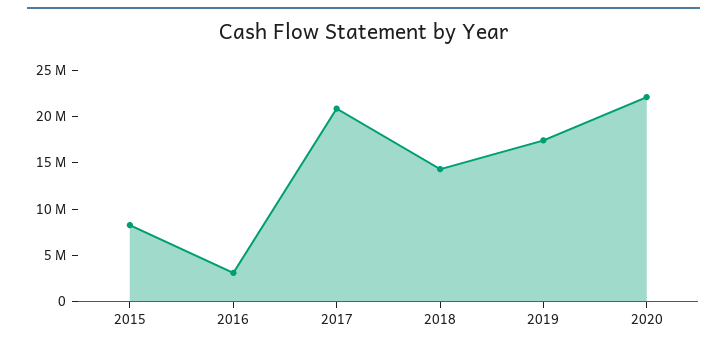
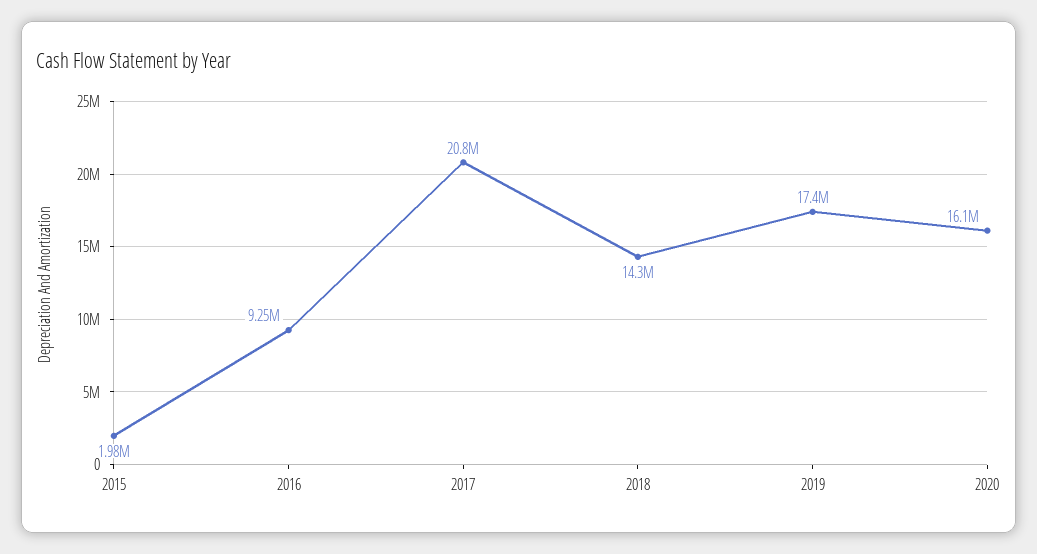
  {
-   "2015": 8000000,
+   "2015": 1980000,
-   "2016": 3000000,
+   "2016": 9250000,
    "2017": 20800000,
    "2018": 14300000,
    "2019": 17400000,
-   "2020": 22000000
+   "2020": 16100000
  }

